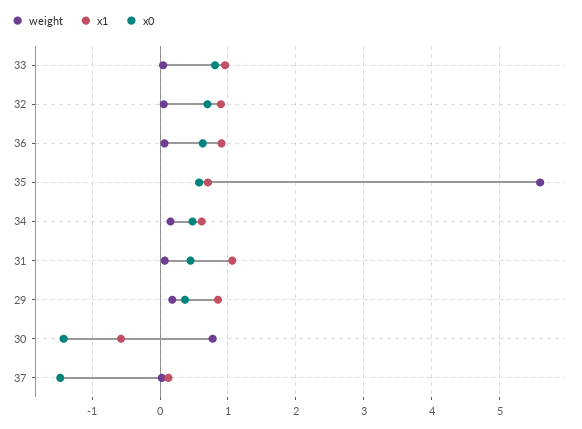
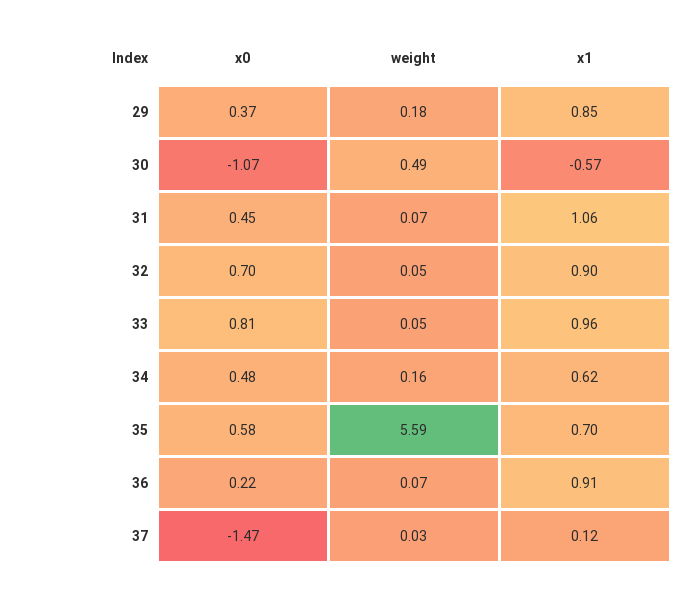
  {
    "weight": {
      "33": 0.05,
      "32": 0.05,
      "36": 0.07,
      "35": 5.59,
      "34": 0.16,
      "31": 0.07,
      "29": 0.18,
-     "30": 0.8,
+     "30": 0.49,
      "37": 0.03
    },
    "x1": {
      "33": 0.96,
      "32": 0.9,
      "36": 0.91,
      "35": 0.7,
      "34": 0.62,
      "31": 1.06,
      "29": 0.85,
      "30": -0.57,
      "37": 0.12
    },
    "x0": {
      "33": 0.81,
      "32": 0.7,
-     "36": 0.6,
+     "36": 0.22,
      "35": 0.58,
      "34": 0.48,
      "31": 0.45,
      "29": 0.37,
-     "30": -1.4,
+     "30": -1.07,
      "37": -1.47
    }
  }

